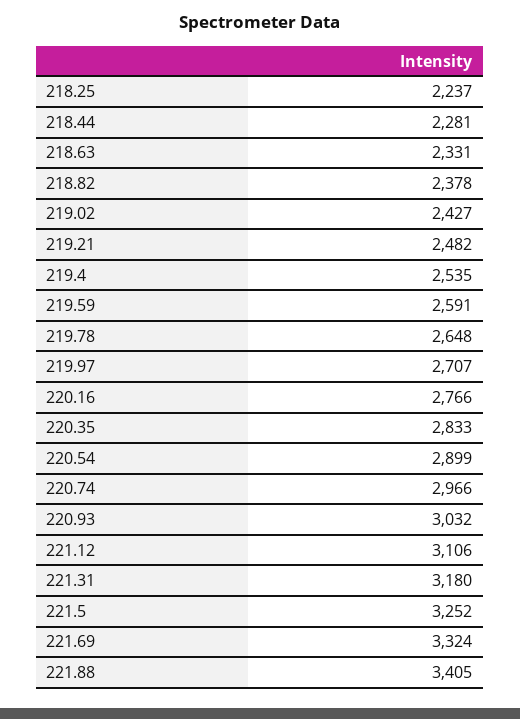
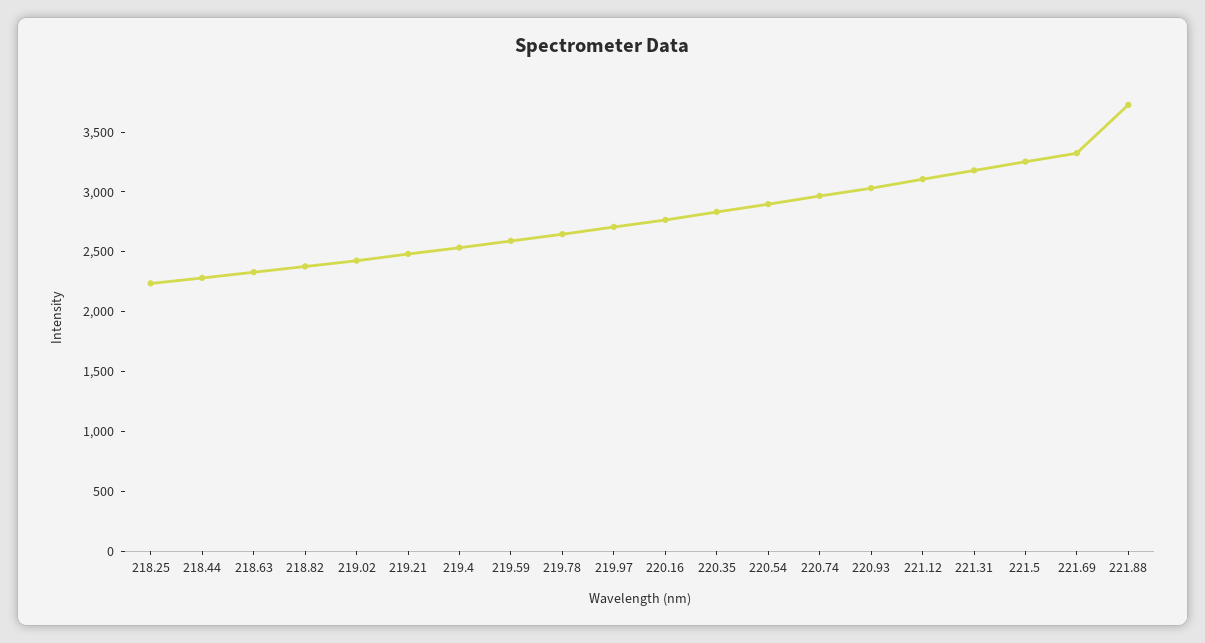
  {
    "218.25": 2237,
    "218.44": 2281,
    "218.63": 2331,
    "218.82": 2378,
    "219.02": 2427,
    "219.21": 2482,
    "219.4": 2535,
    "219.59": 2591,
    "219.78": 2648,
    "219.97": 2707,
    "220.16": 2766,
    "220.35": 2833,
    "220.54": 2899,
    "220.74": 2966,
    "220.93": 3032,
    "221.12": 3106,
    "221.31": 3180,
    "221.5": 3252,
    "221.69": 3324,
-   "221.88": 3405
+   "221.88": 3700
  }

